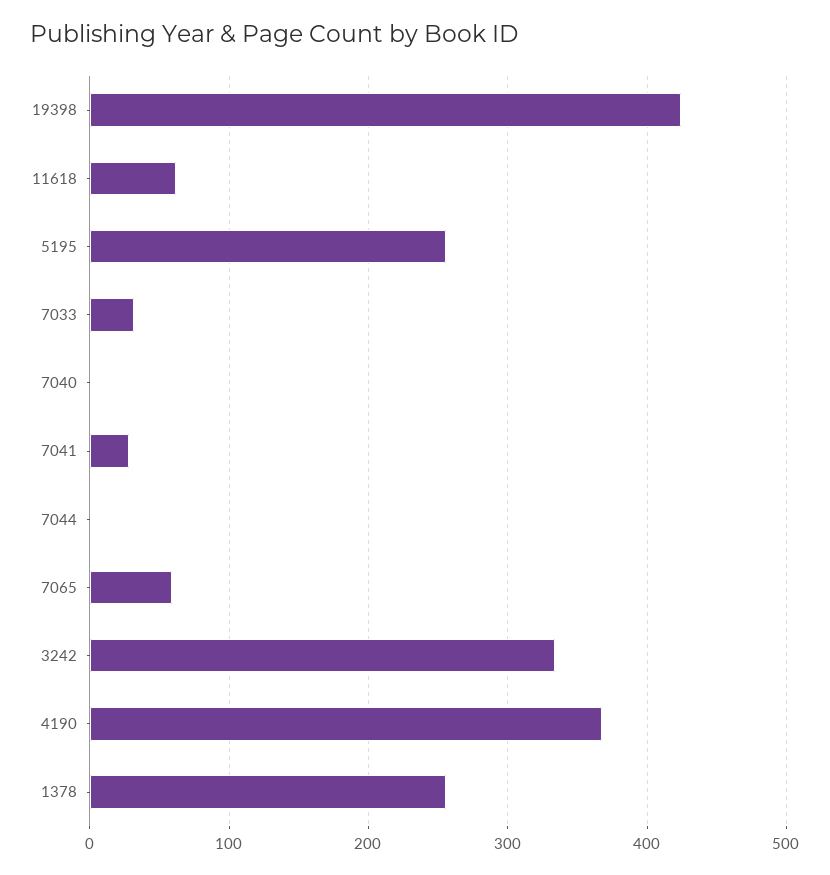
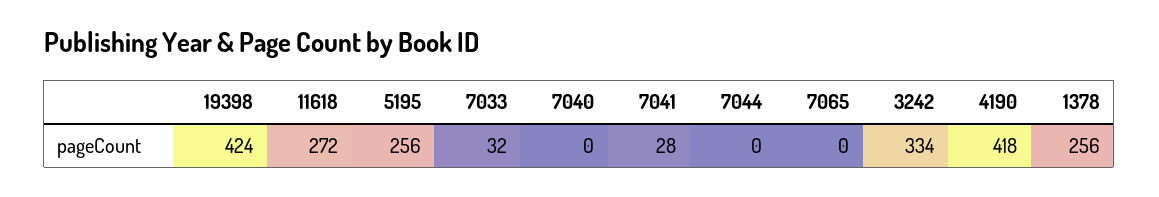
  {
    "19398": 424,
-   "11618": 60,
+   "11618": 272,
    "5195": 256,
    "7033": 32,
    "7040": 0,
    "7041": 28,
    "7044": 0,
-   "7065": 60,
+   "7065": 0,
    "3242": 334,
-   "4190": 370,
+   "4190": 418,
    "1378": 256
  }

